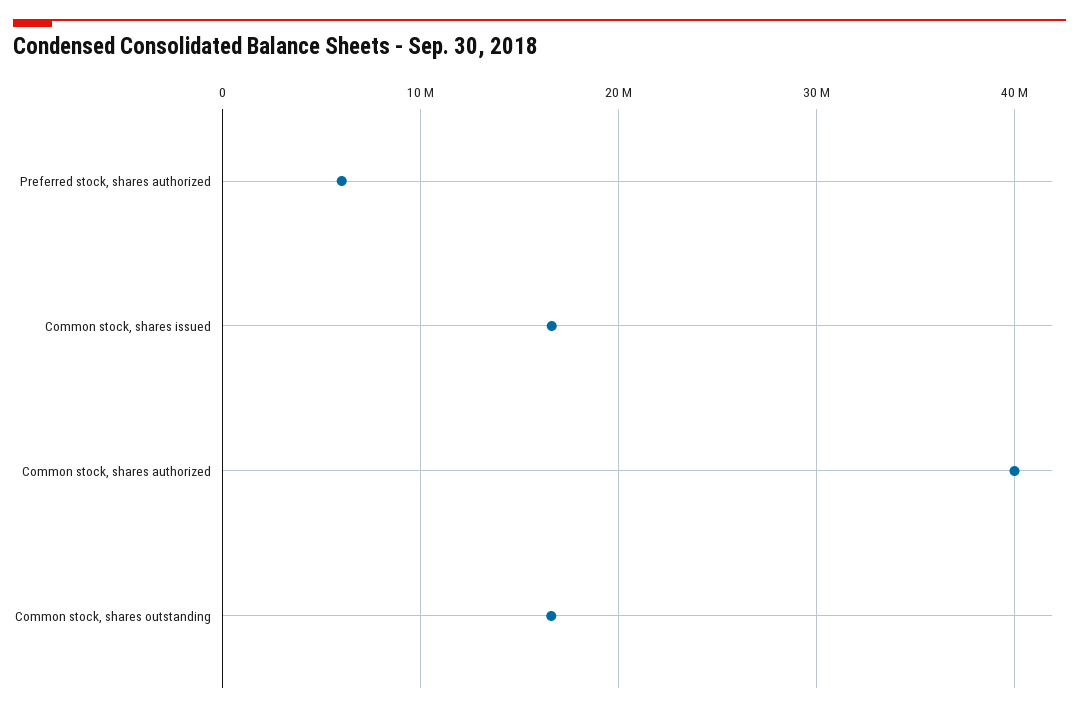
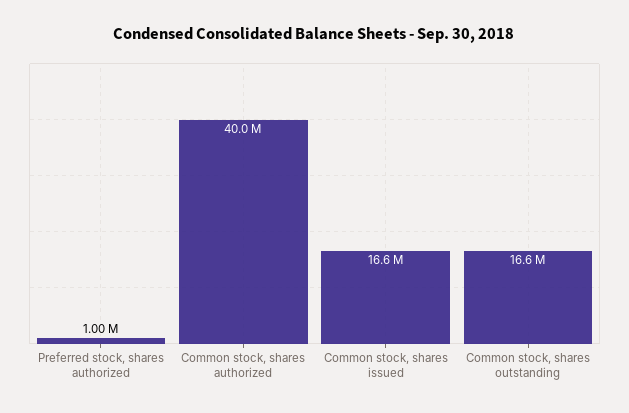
  {
-   "Preferred stock, shares authorized": 6000000,
+   "Preferred stock, shares authorized": 1000000,
    "Common stock, shares issued": 16600000,
    "Common stock, shares authorized": 40000000,
    "Common stock, shares outstanding": 16600000
  }

